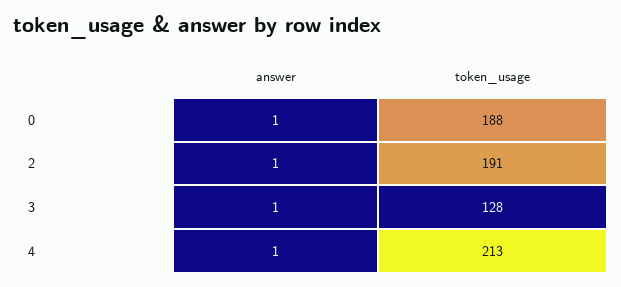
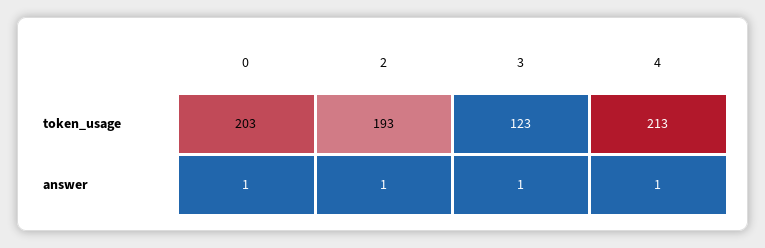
  {
    "answer": {
      "0": 1,
      "2": 1,
      "3": 1,
      "4": 1
    },
    "token_usage": {
-     "0": 188,
+     "0": 203,
-     "2": 191,
+     "2": 193,
-     "3": 128,
+     "3": 123,
      "4": 213
    }
  }

